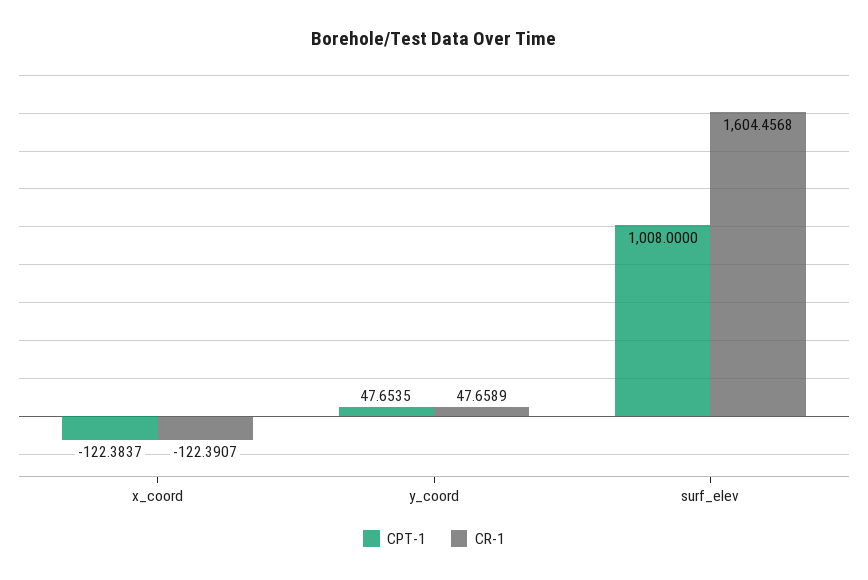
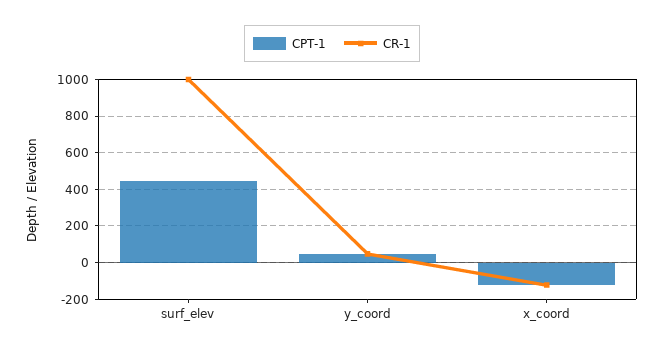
  {
    "CPT-1": {
      "x_coord": -122.3837,
      "y_coord": 47.6535,
-     "surf_elev": 1008
+     "surf_elev": 450
    },
    "CR-1": {
      "x_coord": -122.3907,
      "y_coord": 47.6589,
-     "surf_elev": 1604.4568
+     "surf_elev": 1000
    }
  }

